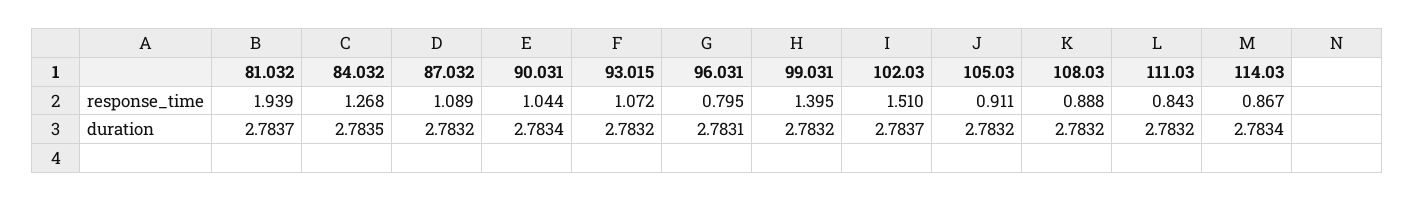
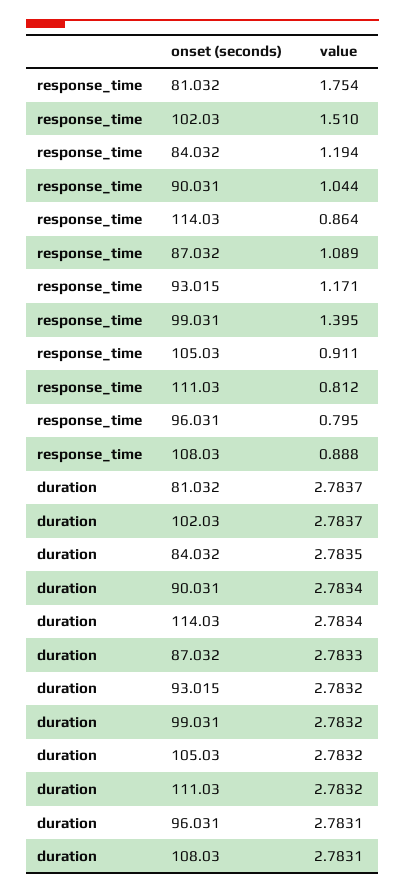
  {
    "81.032": {
-     "response_time": 1.939,
+     "response_time": 1.754,
      "duration": 2.7837
    },
    "84.032": {
-     "response_time": 1.268,
+     "response_time": 1.194,
      "duration": 2.7835
    },
    "87.032": {
      "response_time": 1.089,
-     "duration": 2.7832
+     "duration": 2.7833
    },
    "90.031": {
      "response_time": 1.044,
      "duration": 2.7834
    },
    "93.015": {
-     "response_time": 1.072,
+     "response_time": 1.171,
      "duration": 2.7832
    },
    "96.031": {
      "response_time": 0.795,
      "duration": 2.7831
    },
    "99.031": {
      "response_time": 1.395,
      "duration": 2.7832
    },
    "102.03": {
      "response_time": 1.51,
      "duration": 2.7837
    },
    "105.03": {
      "response_time": 0.911,
      "duration": 2.7832
    },
    "108.03": {
      "response_time": 0.888,
-     "duration": 2.7832
+     "duration": 2.7831
    },
    "111.03": {
-     "response_time": 0.843,
+     "response_time": 0.812,
      "duration": 2.7832
    },
    "114.03": {
-     "response_time": 0.867,
+     "response_time": 0.864,
      "duration": 2.7834
    }
  }

